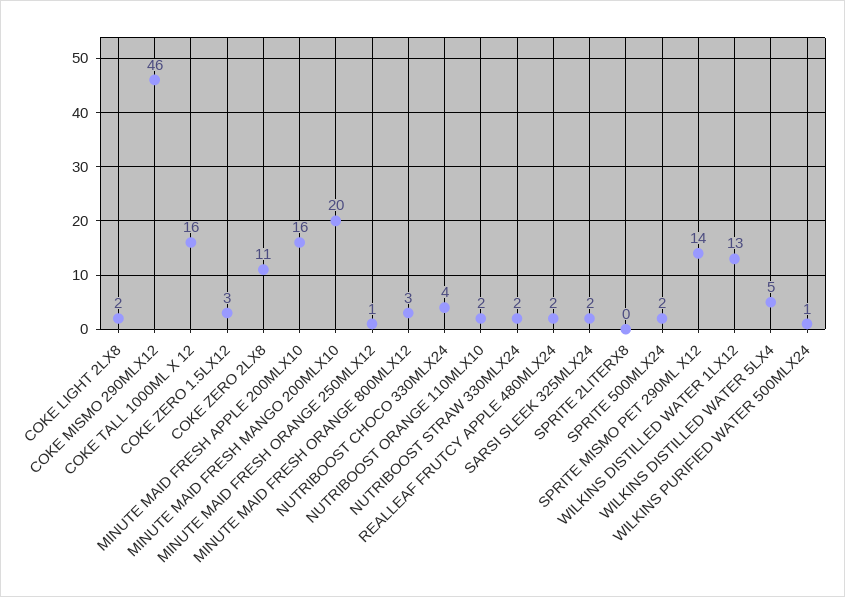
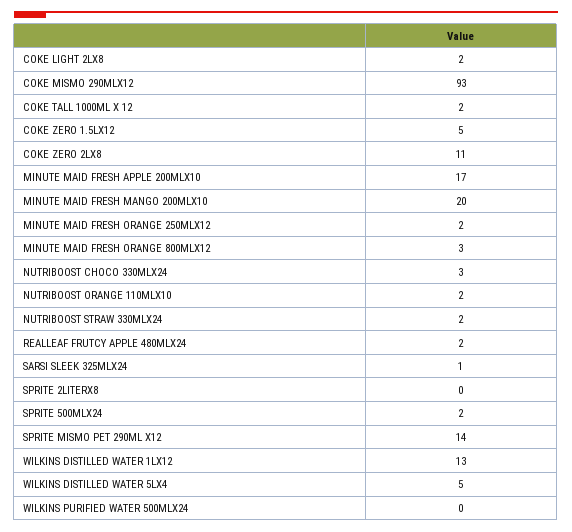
  {
    "COKE LIGHT 2LX8": 2,
-   "COKE MISMO 290MLX12": 46,
+   "COKE MISMO 290MLX12": 93,
-   "COKE TALL 1000ML X 12": 16,
+   "COKE TALL 1000ML X 12": 2,
-   "COKE ZERO 1.5LX12": 3,
+   "COKE ZERO 1.5LX12": 5,
    "COKE ZERO 2LX8": 11,
-   "MINUTE MAID FRESH APPLE 200MLX10": 16,
+   "MINUTE MAID FRESH APPLE 200MLX10": 17,
    "MINUTE MAID FRESH MANGO 200MLX10": 20,
-   "MINUTE MAID FRESH ORANGE 250MLX12": 1,
+   "MINUTE MAID FRESH ORANGE 250MLX12": 2,
    "MINUTE MAID FRESH ORANGE 800MLX12": 3,
-   "NUTRIBOOST CHOCO 330MLX24": 4,
+   "NUTRIBOOST CHOCO 330MLX24": 3,
    "NUTRIBOOST ORANGE 110MLX10": 2,
    "NUTRIBOOST STRAW 330MLX24": 2,
    "REALLEAF FRUTCY APPLE 480MLX24": 2,
-   "SARSI SLEEK 325MLX24": 2,
+   "SARSI SLEEK 325MLX24": 1,
    "SPRITE 2LITERX8": 0,
    "SPRITE 500MLX24": 2,
    "SPRITE MISMO PET 290ML X12": 14,
    "WILKINS DISTILLED WATER 1LX12": 13,
    "WILKINS DISTILLED WATER 5LX4": 5,
-   "WILKINS PURIFIED WATER 500MLX24": 1
+   "WILKINS PURIFIED WATER 500MLX24": 0
  }

